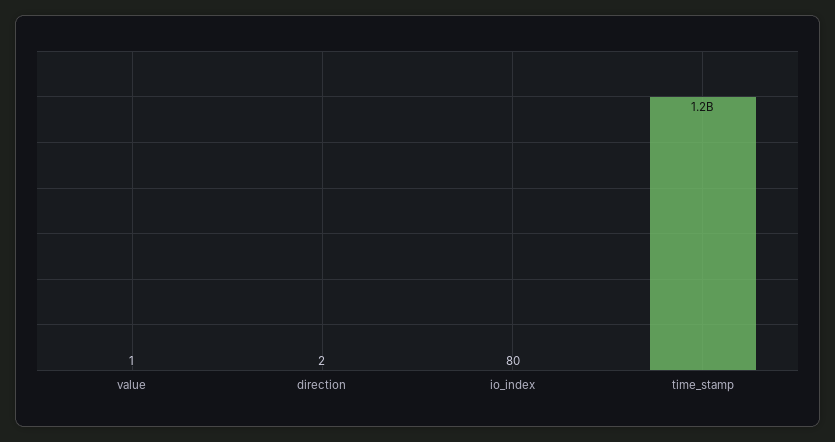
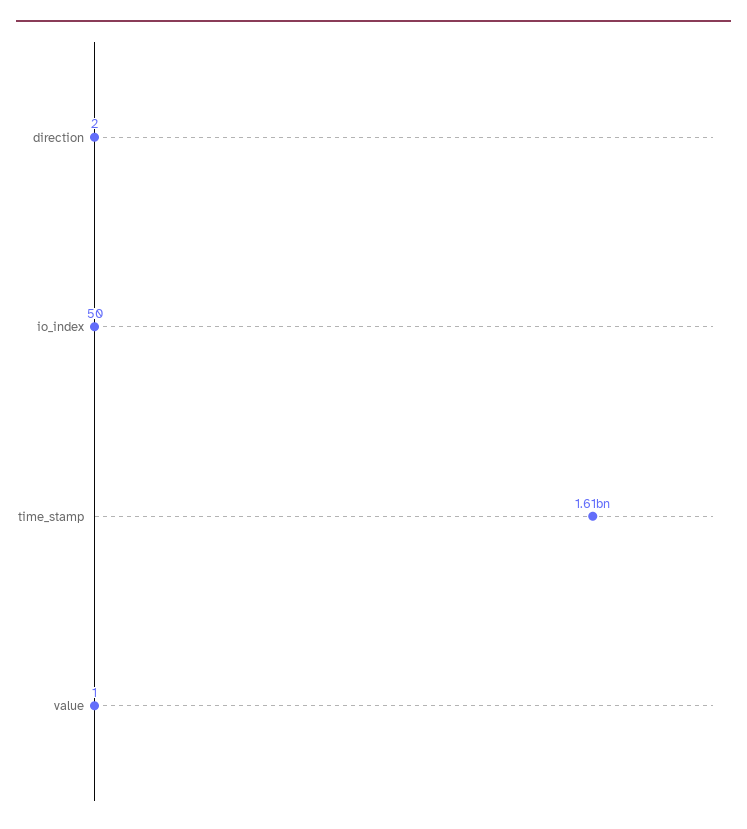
  {
    "value": 1,
    "direction": 2,
-   "io_index": 80,
+   "io_index": 50,
-   "time_stamp": 1200000000
+   "time_stamp": 1610000000
  }

